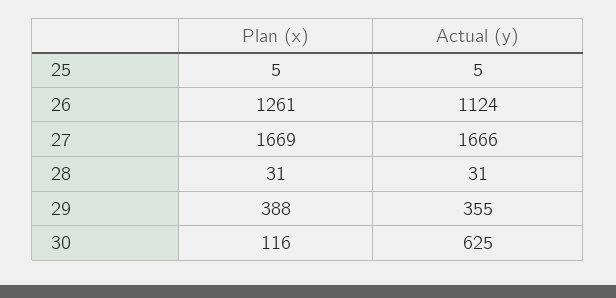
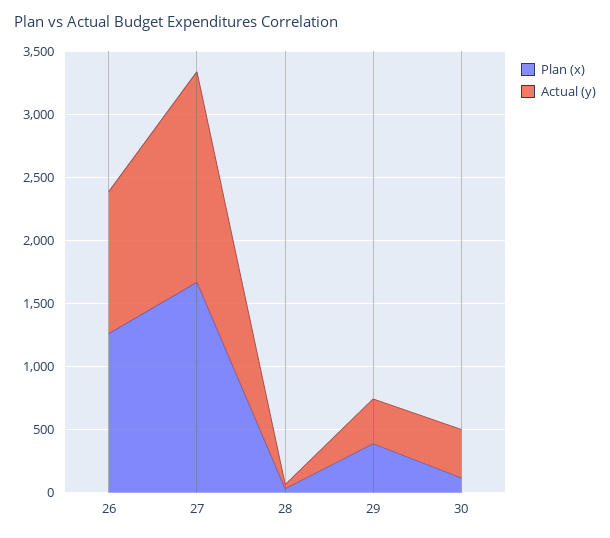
  {
    "Plan (x)": {
-     "25": 5,
      "26": 1261,
      "27": 1669,
      "28": 31,
      "29": 388,
      "30": 116
    },
    "Actual (y)": {
-     "25": 5,
      "26": 1124,
      "27": 1666,
      "28": 31,
      "29": 355,
-     "30": 625
+     "30": 400
    }
  }

